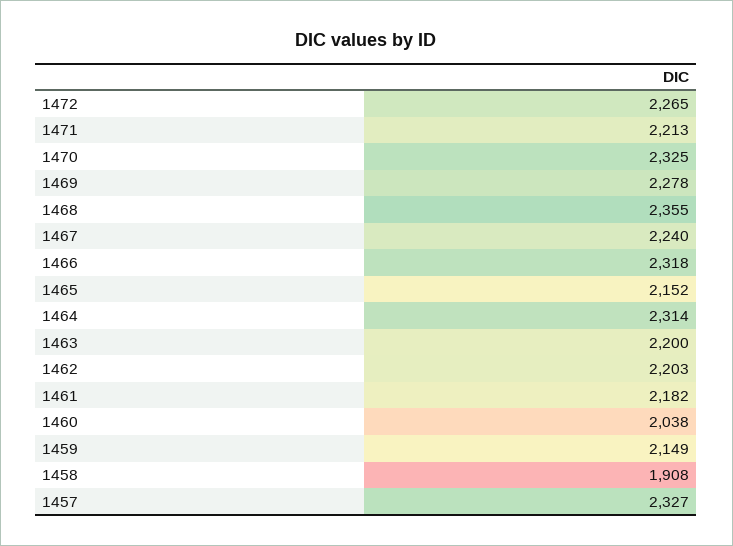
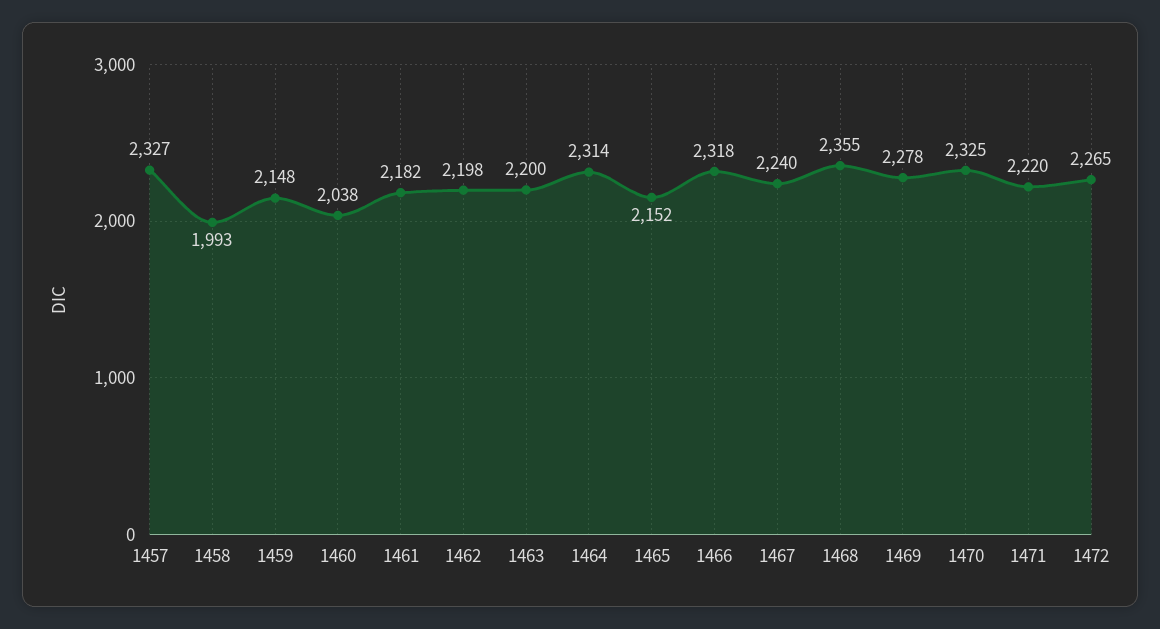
  {
    "1472": 2265,
-   "1471": 2213,
+   "1471": 2220,
    "1470": 2325,
    "1469": 2278,
    "1468": 2355,
    "1467": 2240,
    "1466": 2318,
    "1465": 2152,
    "1464": 2314,
    "1463": 2200,
-   "1462": 2203,
+   "1462": 2198,
    "1461": 2182,
    "1460": 2038,
-   "1459": 2149,
+   "1459": 2148,
-   "1458": 1908,
+   "1458": 1993,
    "1457": 2327
  }

